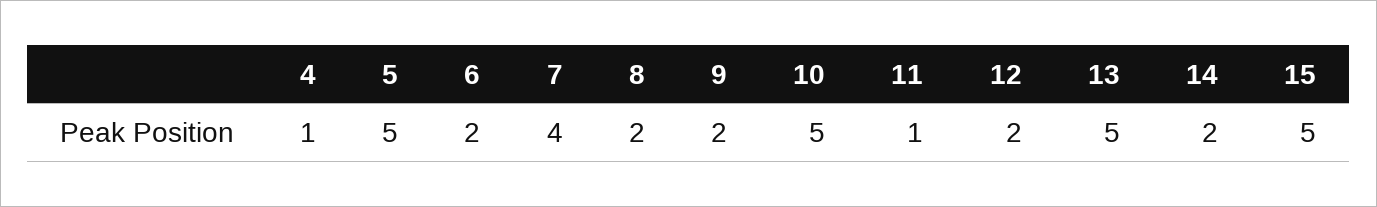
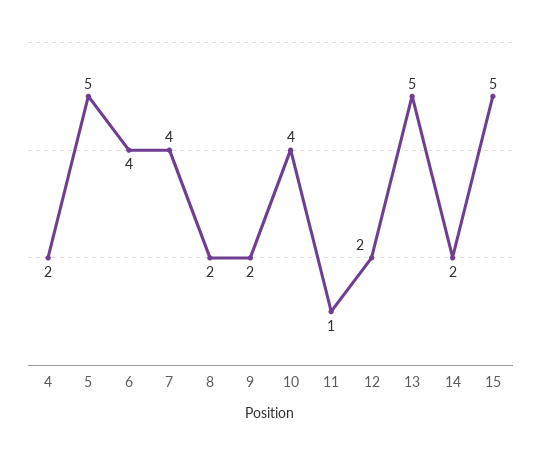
  {
-   "4": 1,
+   "4": 2,
    "5": 5,
-   "6": 2,
+   "6": 4,
    "7": 4,
    "8": 2,
    "9": 2,
-   "10": 5,
+   "10": 4,
    "11": 1,
    "12": 2,
    "13": 5,
    "14": 2,
    "15": 5
  }

